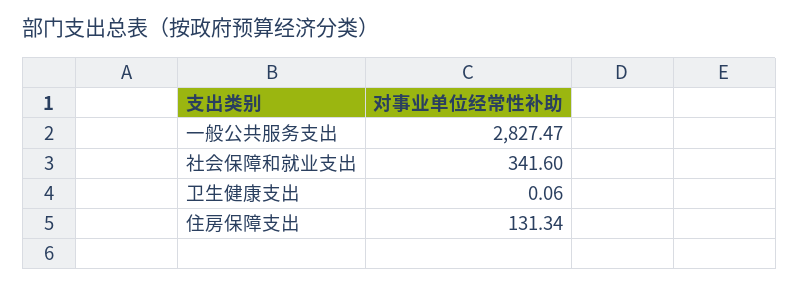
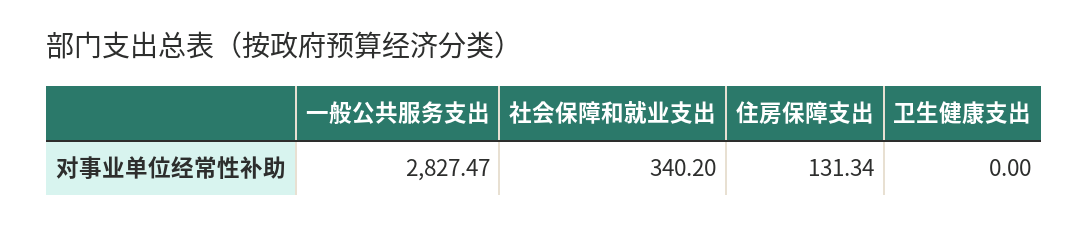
  {
    "一般公共服务支出": 2827.47,
-   "社会保障和就业支出": 341.6,
+   "社会保障和就业支出": 340.2,
-   "卫生健康支出": 0.06,
+   "卫生健康支出": 0,
    "住房保障支出": 131.34
  }

